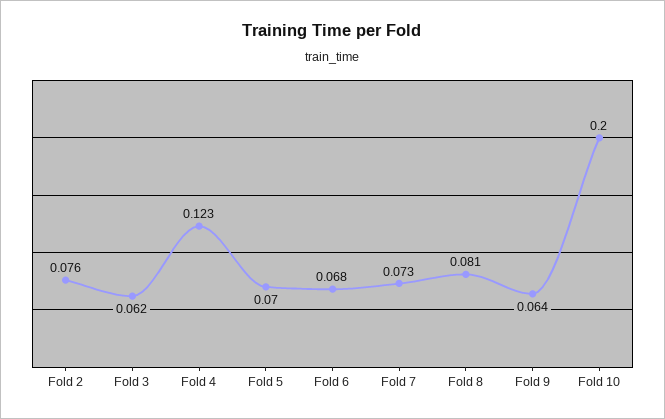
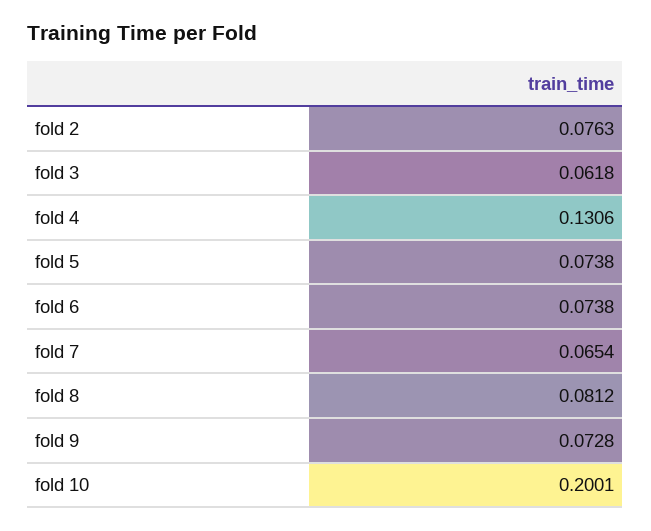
  {
    "Fold 2": 0.0763,
    "Fold 3": 0.0618,
-   "Fold 4": 0.123,
+   "Fold 4": 0.1306,
-   "Fold 5": 0.07,
+   "Fold 5": 0.0738,
-   "Fold 6": 0.068,
+   "Fold 6": 0.0738,
-   "Fold 7": 0.073,
+   "Fold 7": 0.0654,
    "Fold 8": 0.0812,
-   "Fold 9": 0.064,
+   "Fold 9": 0.0728,
    "Fold 10": 0.2001
  }

